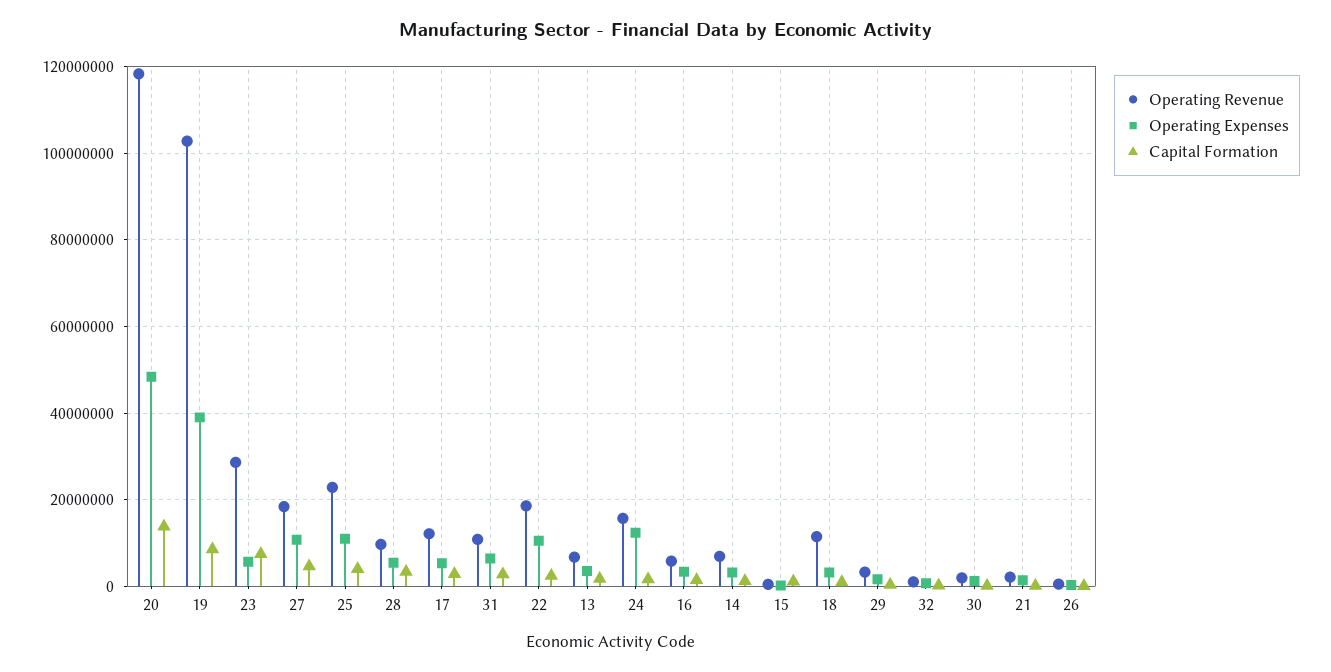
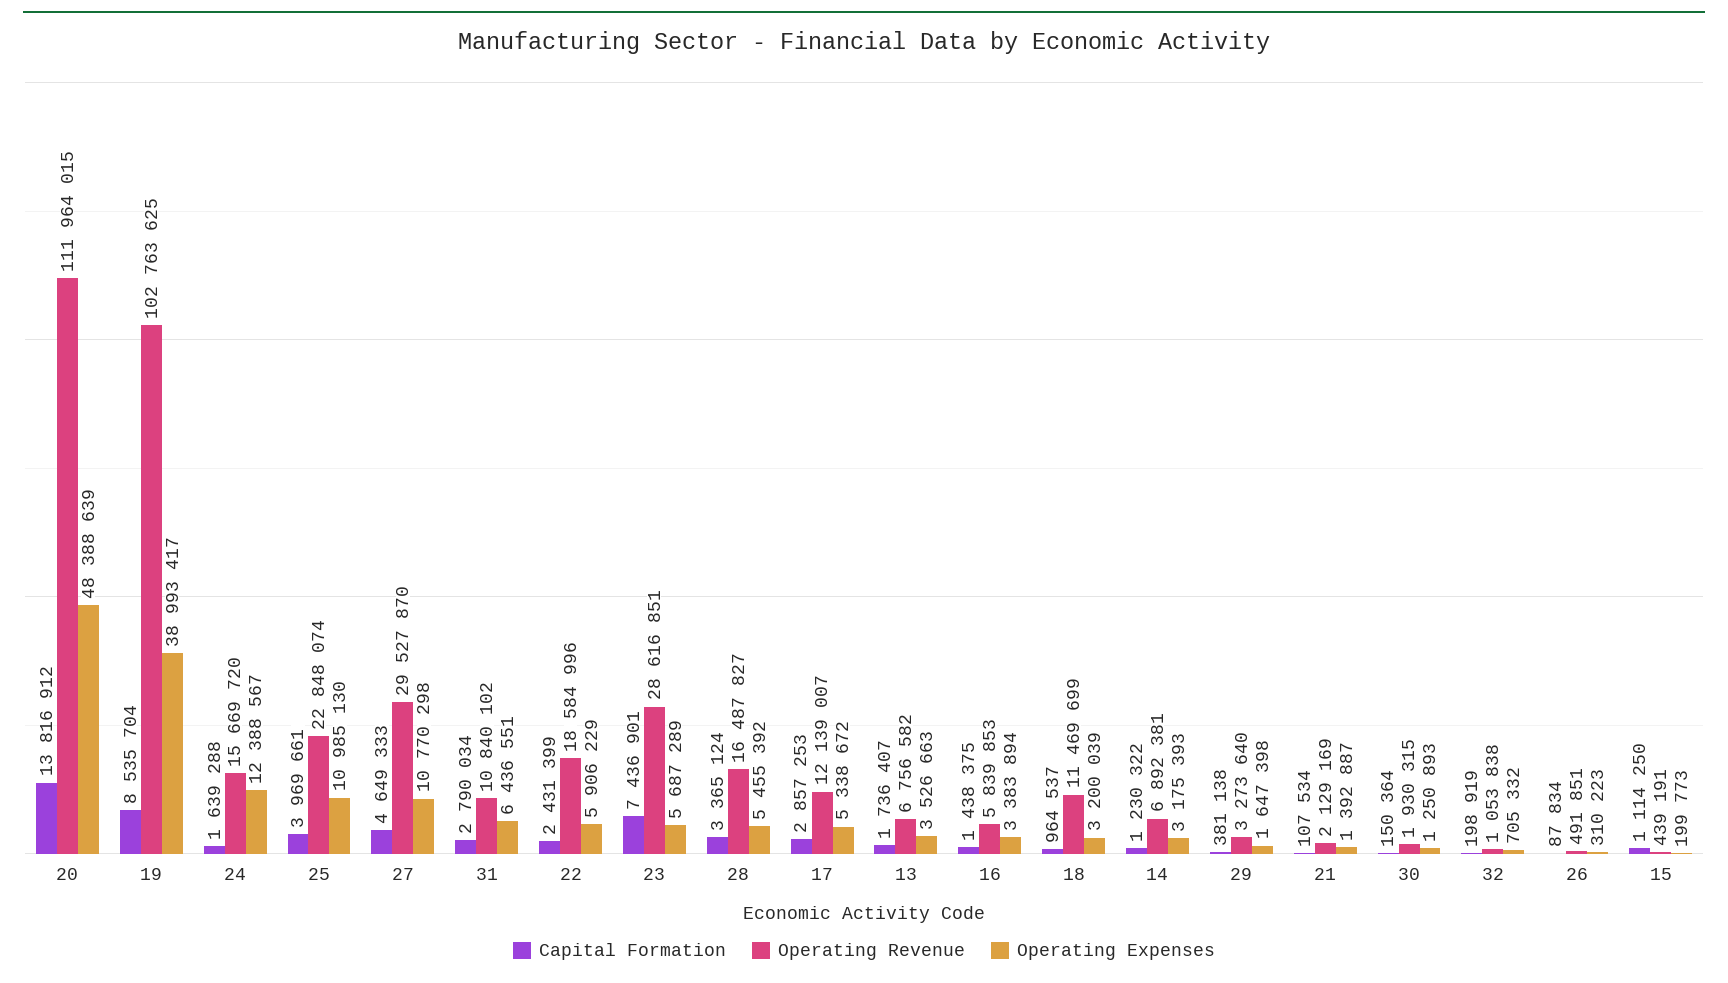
  {
    "Operating Revenue": {
-     "20": 118000000,
+     "20": 111964015,
      "19": 102763625,
      "23": 28616851,
-     "27": 18000000,
+     "27": 29527870,
      "25": 22848074,
-     "28": 10000000,
+     "28": 16487827,
      "17": 12139007,
      "31": 10840102,
      "22": 18584996,
      "13": 6756582,
      "24": 15669720,
      "16": 5839853,
      "14": 6892381,
      "15": 439191,
      "18": 11469699,
      "29": 3273640,
      "32": 1053838,
      "30": 1930315,
      "21": 2129169,
      "26": 491851
    },
    "Operating Expenses": {
      "20": 48388639,
      "19": 38993417,
      "23": 5687289,
      "27": 10770298,
      "25": 10985130,
      "28": 5455392,
      "17": 5338672,
      "31": 6436551,
-     "22": 10000000,
+     "22": 5906229,
      "13": 3526663,
      "24": 12388567,
      "16": 3383894,
      "14": 3175393,
      "15": 199773,
      "18": 3200039,
      "29": 1647398,
      "32": 705332,
      "30": 1250893,
      "21": 1392887,
      "26": 310223
    },
    "Capital Formation": {
      "20": 13816912,
      "19": 8535704,
      "23": 7436901,
      "27": 4649333,
      "25": 3969661,
      "28": 3365124,
      "17": 2857253,
      "31": 2790034,
      "22": 2431399,
      "13": 1736407,
      "24": 1639288,
      "16": 1438375,
      "14": 1230322,
      "15": 1114250,
      "18": 964537,
      "29": 381138,
      "32": 198919,
      "30": 150364,
      "21": 107534,
      "26": 87834
    }
  }

